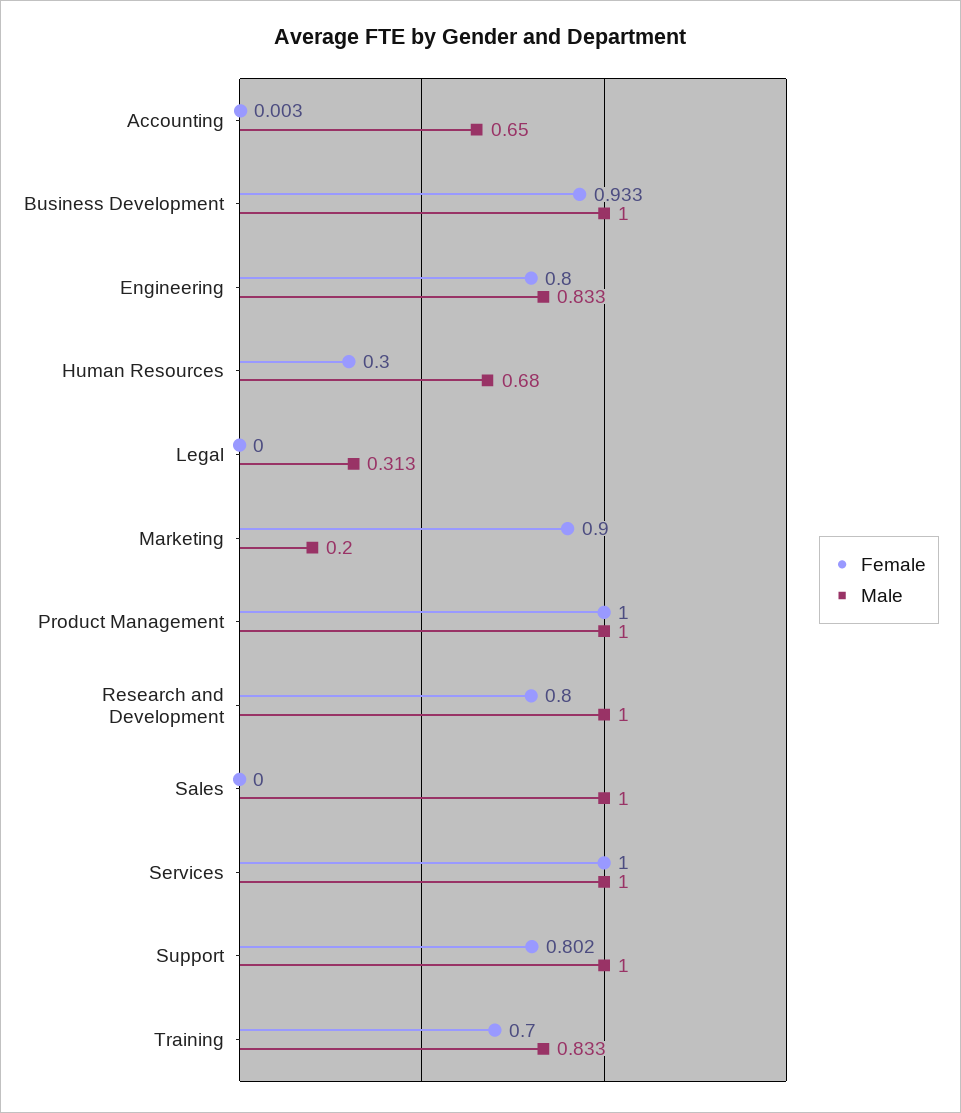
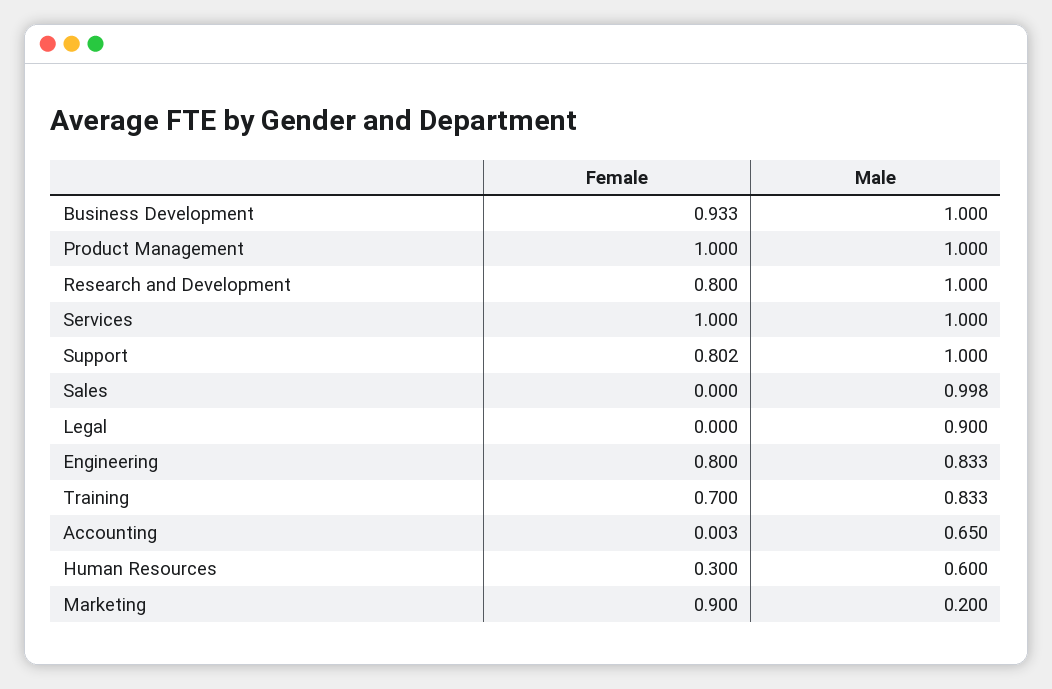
  {
    "Female": {
      "Accounting": 0.003,
      "Business Development": 0.933,
      "Engineering": 0.8,
      "Human Resources": 0.3,
      "Legal": 0,
      "Marketing": 0.9,
      "Product Management": 1,
      "Research and Development": 0.8,
      "Sales": 0,
      "Services": 1,
      "Support": 0.802,
      "Training": 0.7
    },
    "Male": {
      "Accounting": 0.65,
      "Business Development": 1,
      "Engineering": 0.833,
-     "Human Resources": 0.68,
+     "Human Resources": 0.6,
-     "Legal": 0.313,
+     "Legal": 0.9,
      "Marketing": 0.2,
      "Product Management": 1,
      "Research and Development": 1,
-     "Sales": 1,
+     "Sales": 0.998,
      "Services": 1,
      "Support": 1,
      "Training": 0.833
    }
  }

